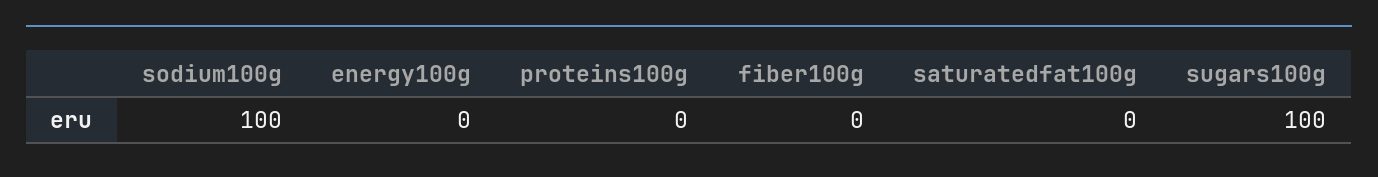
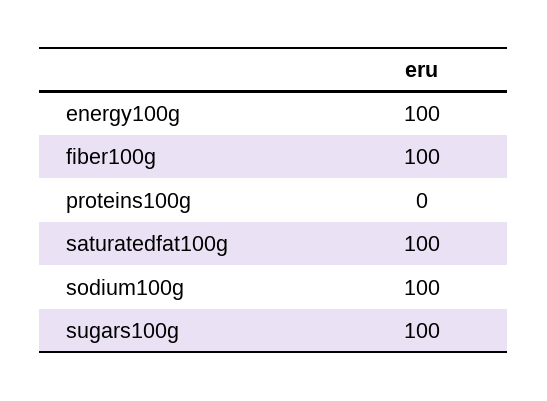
  {
    "sodium100g": 100,
-   "energy100g": 0,
+   "energy100g": 100,
    "proteins100g": 0,
-   "fiber100g": 0,
+   "fiber100g": 100,
-   "saturatedfat100g": 0,
+   "saturatedfat100g": 100,
    "sugars100g": 100
  }

